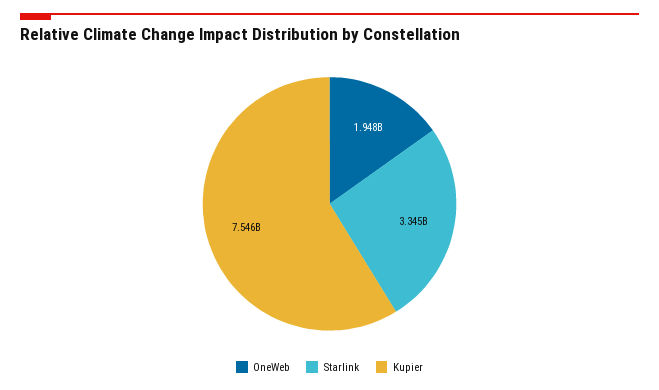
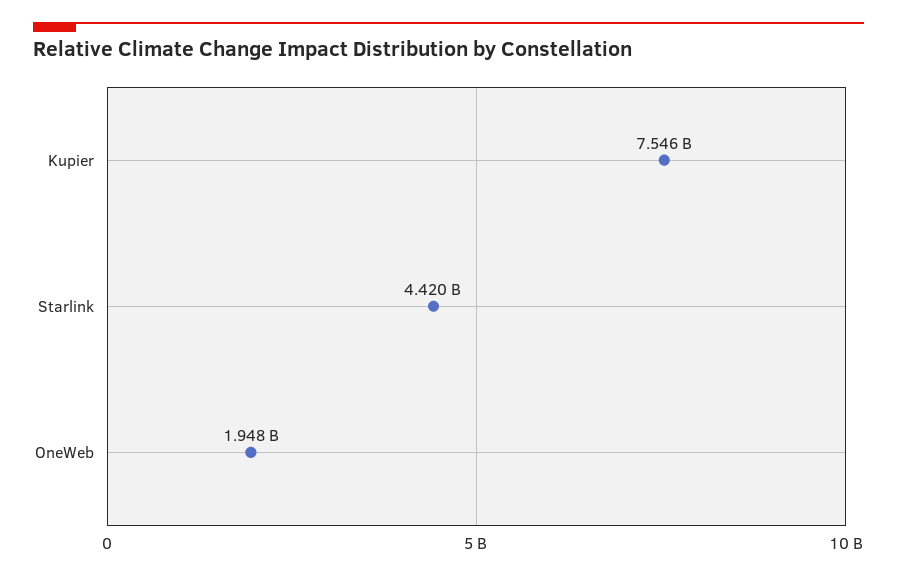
  {
    "OneWeb": 1948000000,
-   "Starlink": 3345000000,
+   "Starlink": 4420000000,
    "Kupier": 7546000000
  }

